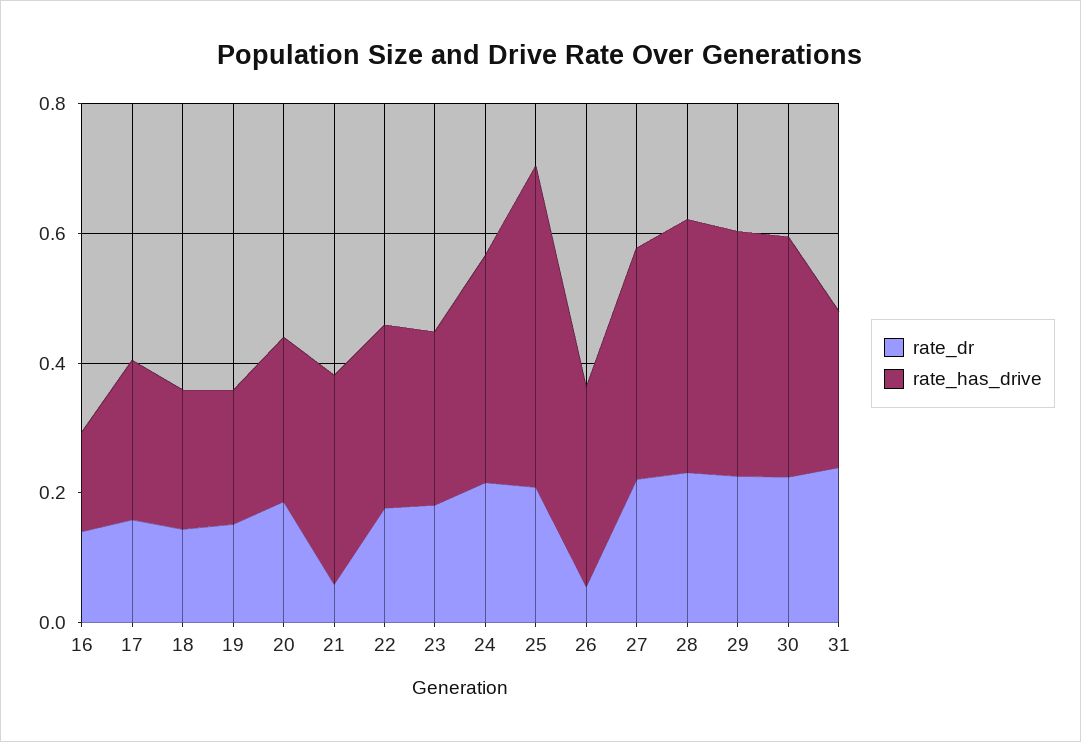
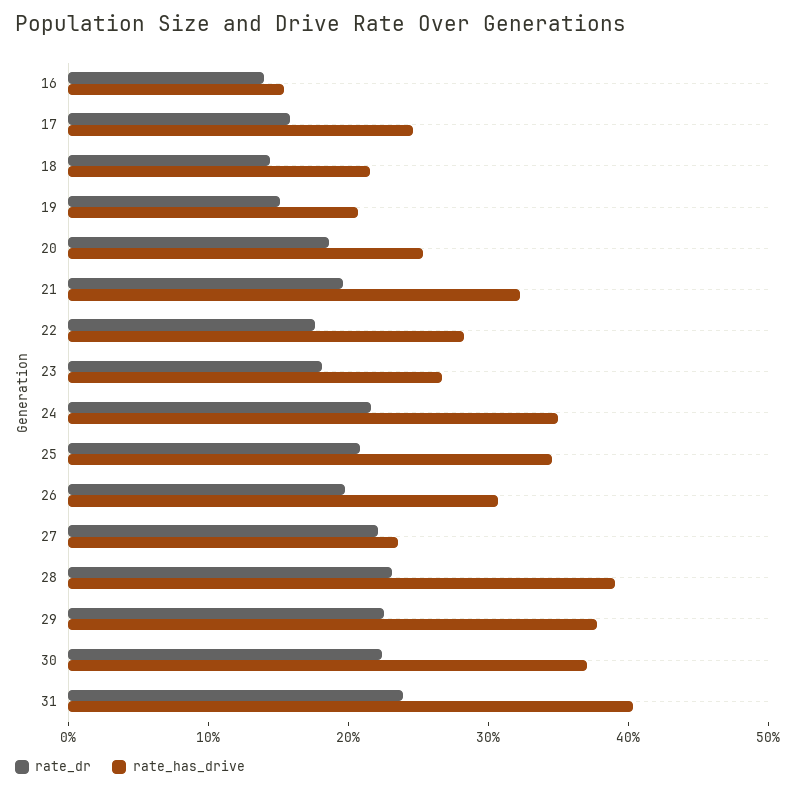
  {
    "rate_dr": {
      "16": 0.14,
      "17": 0.16,
      "18": 0.14,
      "19": 0.16,
      "20": 0.18,
-     "21": 0.05,
+     "21": 0.2,
      "22": 0.18,
      "23": 0.18,
      "24": 0.22,
      "25": 0.2,
-     "26": 0.05,
+     "26": 0.2,
      "27": 0.22,
      "28": 0.24,
      "29": 0.22,
      "30": 0.22,
      "31": 0.24
    },
    "rate_has_drive": {
      "16": 0.16,
      "17": 0.24,
      "18": 0.22,
      "19": 0.2,
      "20": 0.26,
      "21": 0.32,
      "22": 0.28,
      "23": 0.26,
      "24": 0.36,
-     "25": 0.5,
+     "25": 0.34,
      "26": 0.3,
-     "27": 0.35,
+     "27": 0.24,
      "28": 0.4,
      "29": 0.38,
      "30": 0.38,
-     "31": 0.25
+     "31": 0.4
    }
  }

